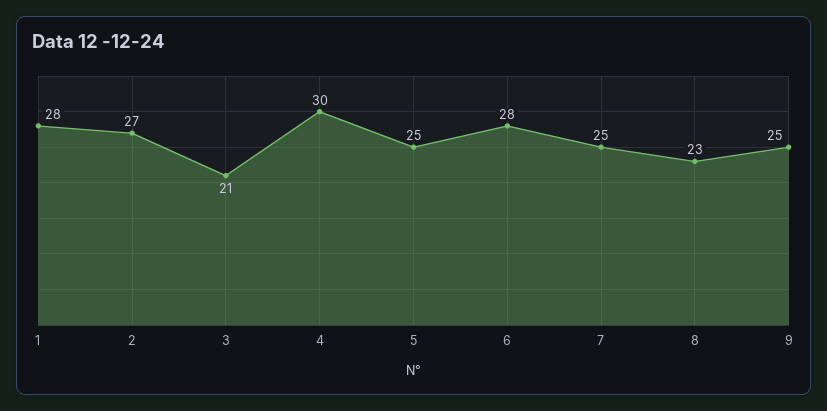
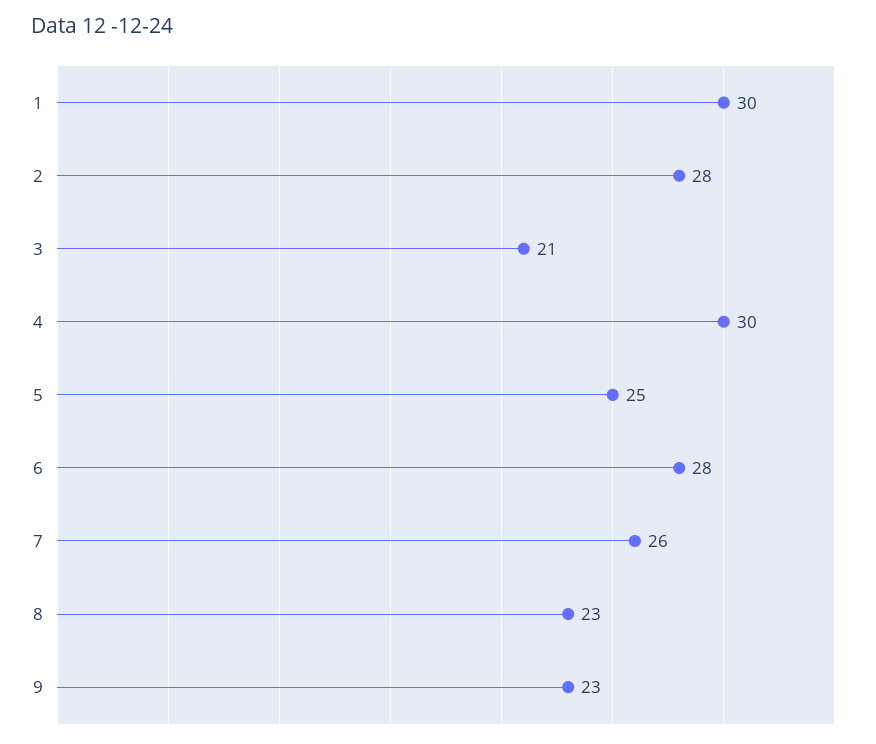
  {
-   "1": 28,
+   "1": 30,
-   "2": 27,
+   "2": 28,
    "3": 21,
    "4": 30,
    "5": 25,
    "6": 28,
-   "7": 25,
+   "7": 26,
    "8": 23,
-   "9": 25
+   "9": 23
  }

